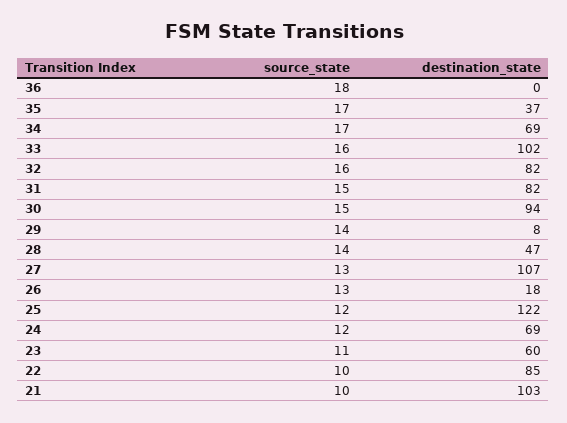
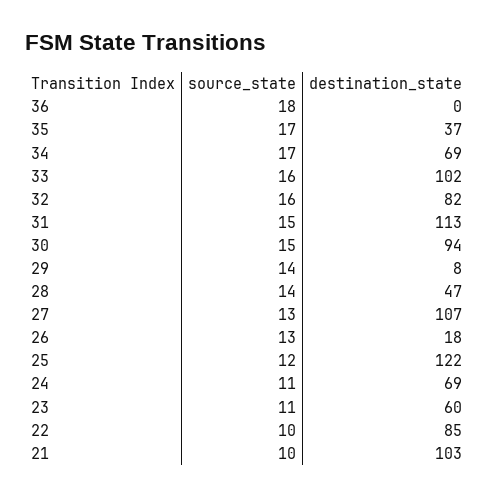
  {
    "source_state": {
      "36": 18,
      "35": 17,
      "34": 17,
      "33": 16,
      "32": 16,
      "31": 15,
      "30": 15,
      "29": 14,
      "28": 14,
      "27": 13,
      "26": 13,
      "25": 12,
-     "24": 12,
+     "24": 11,
      "23": 11,
      "22": 10,
      "21": 10
    },
    "destination_state": {
      "36": 0,
      "35": 37,
      "34": 69,
      "33": 102,
      "32": 82,
-     "31": 82,
+     "31": 113,
      "30": 94,
      "29": 8,
      "28": 47,
      "27": 107,
      "26": 18,
      "25": 122,
      "24": 69,
      "23": 60,
      "22": 85,
      "21": 103
    }
  }

